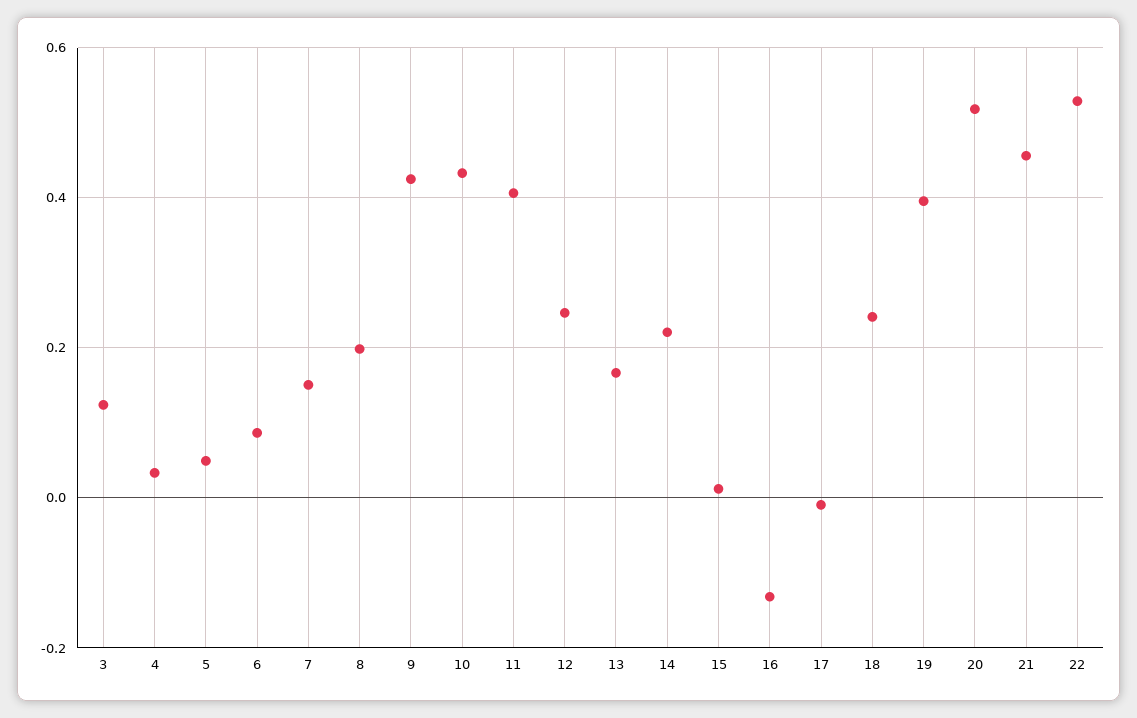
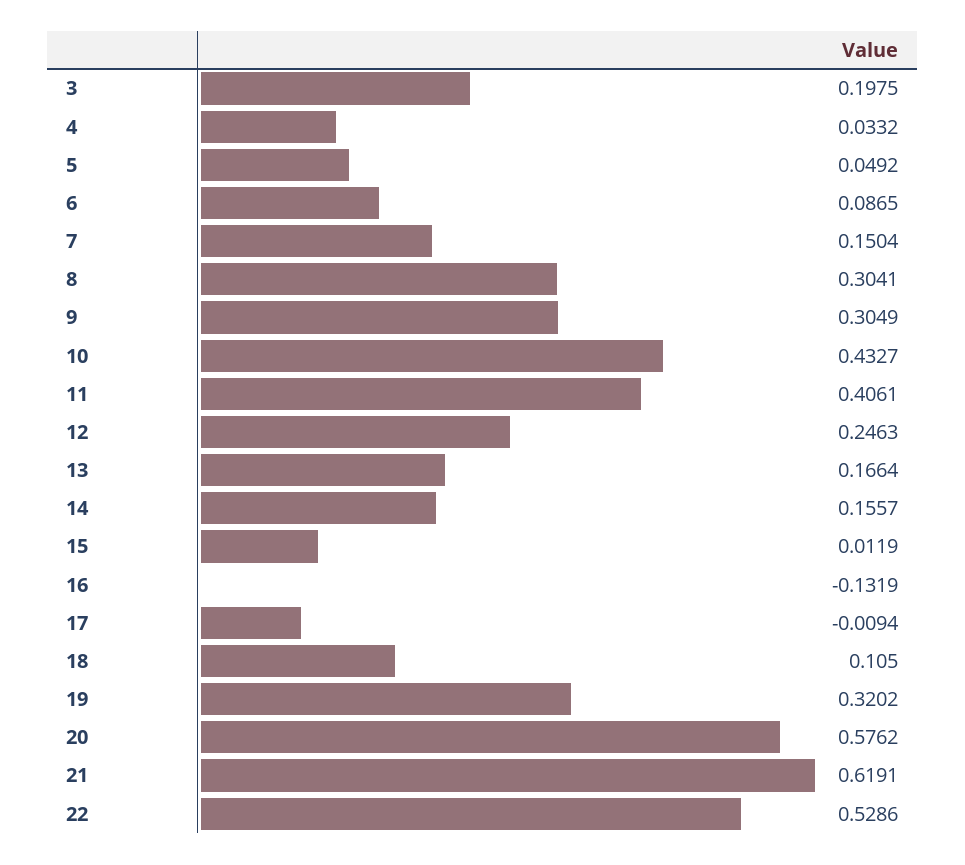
  {
-   "3": 0.12,
+   "3": 0.1975,
    "4": 0.0332,
    "5": 0.0492,
    "6": 0.0865,
    "7": 0.1504,
-   "8": 0.2,
+   "8": 0.3041,
-   "9": 0.42,
+   "9": 0.3049,
    "10": 0.4327,
    "11": 0.4061,
    "12": 0.2463,
    "13": 0.1664,
-   "14": 0.22,
+   "14": 0.1557,
    "15": 0.0119,
    "16": -0.1319,
    "17": -0.0094,
-   "18": 0.24,
+   "18": 0.105,
-   "19": 0.4,
+   "19": 0.3202,
-   "20": 0.52,
+   "20": 0.5762,
-   "21": 0.46,
+   "21": 0.6191,
    "22": 0.5286
  }

